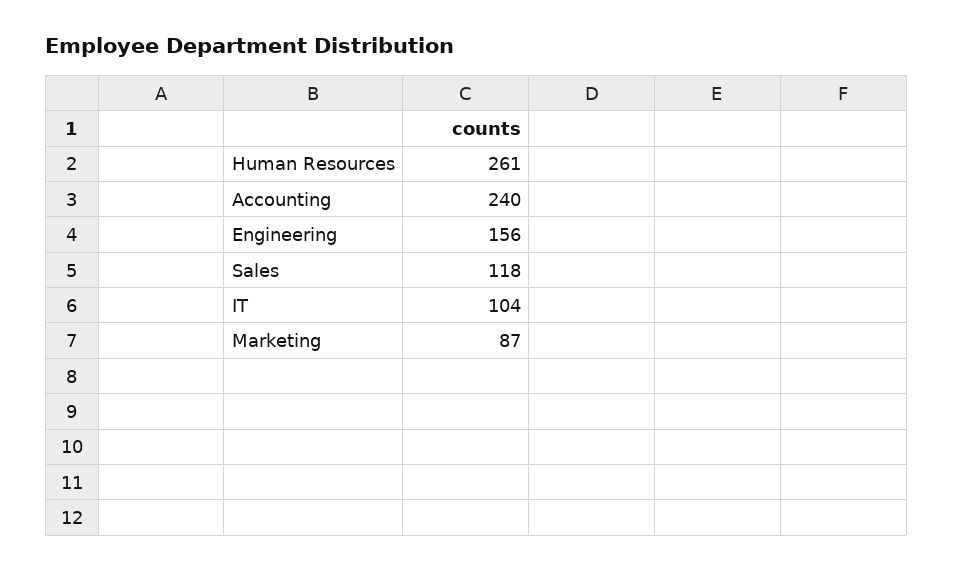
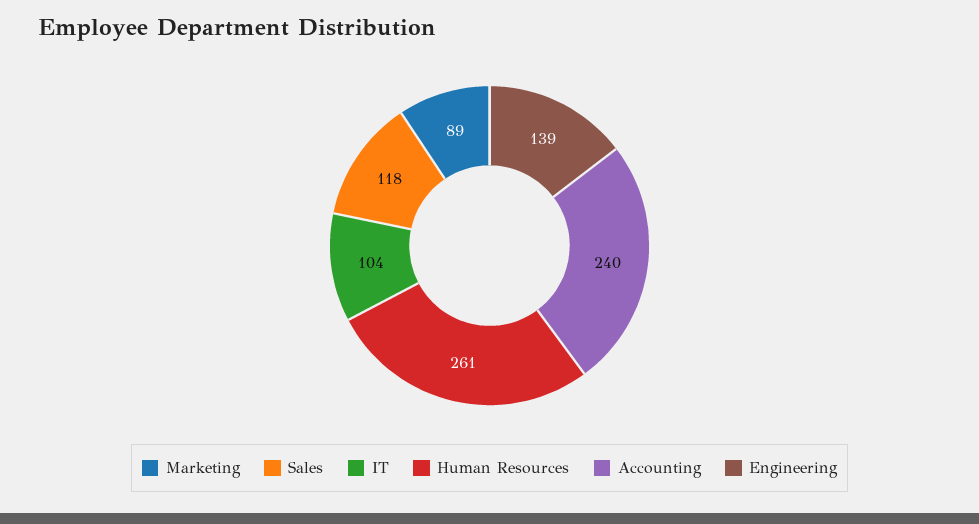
  {
    "Human Resources": 261,
    "Accounting": 240,
-   "Engineering": 156,
+   "Engineering": 139,
    "Sales": 118,
    "IT": 104,
-   "Marketing": 87
+   "Marketing": 89
  }

